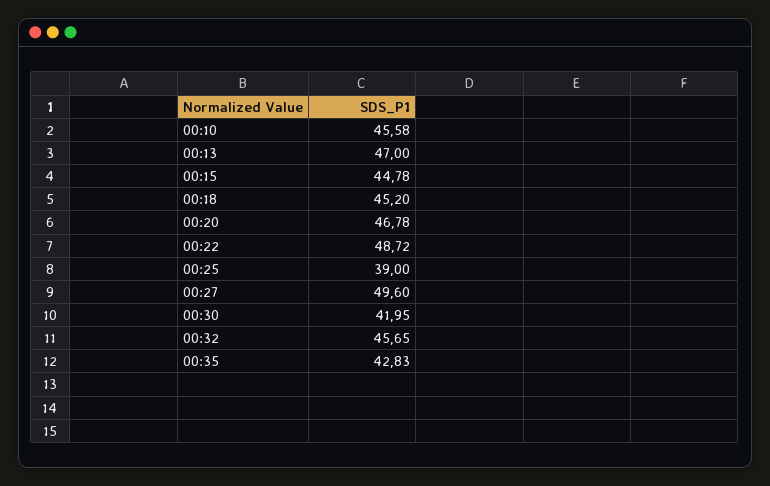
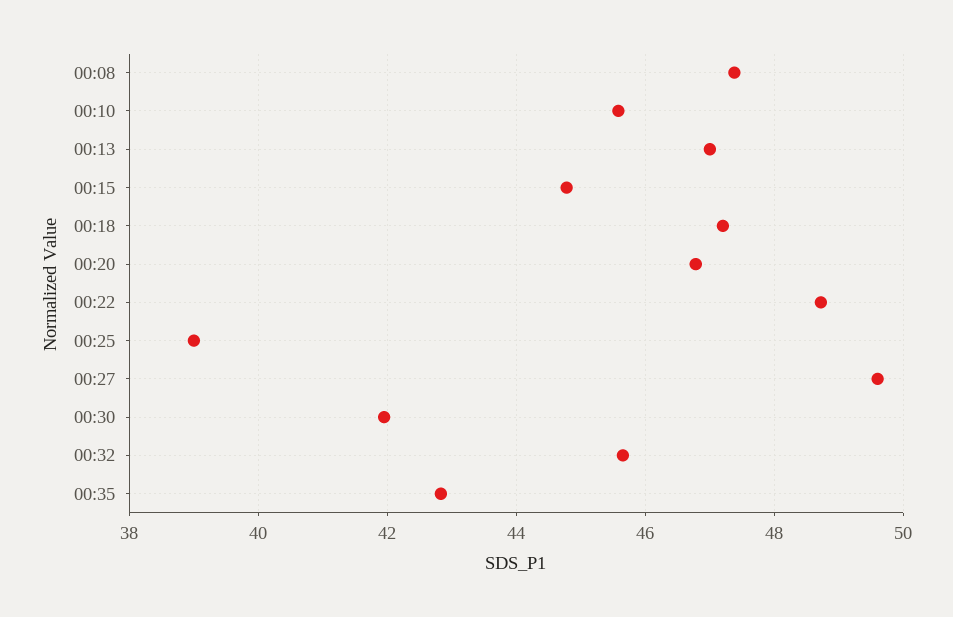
  {
    "00:10": 45.58,
    "00:13": 47,
    "00:15": 44.78,
-   "00:18": 45.2,
+   "00:18": 47.2,
    "00:20": 46.78,
    "00:22": 48.72,
    "00:25": 39,
    "00:27": 49.6,
    "00:30": 41.95,
    "00:32": 45.65,
-   "00:35": 42.83
+   "00:35": 42.83,
+   "00:08": 47.4
  }

